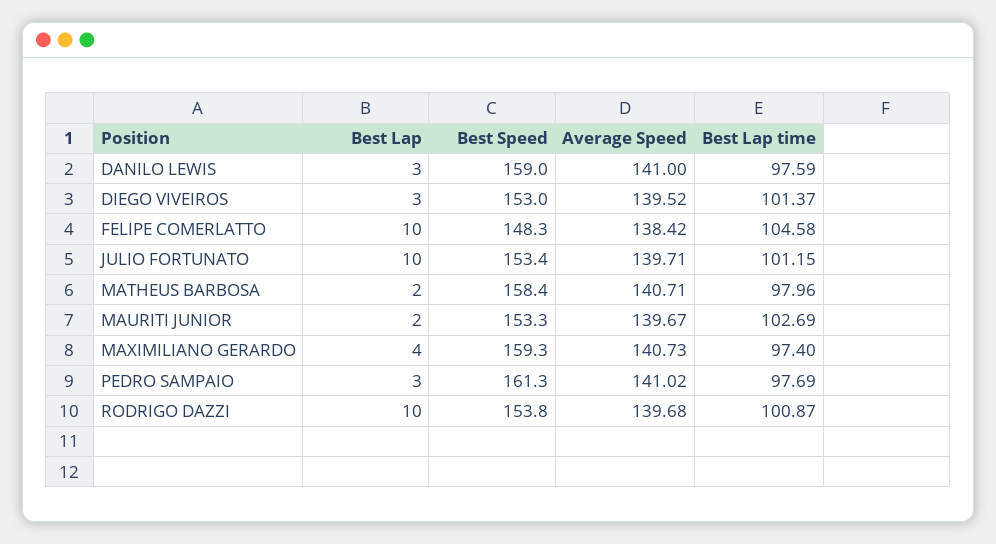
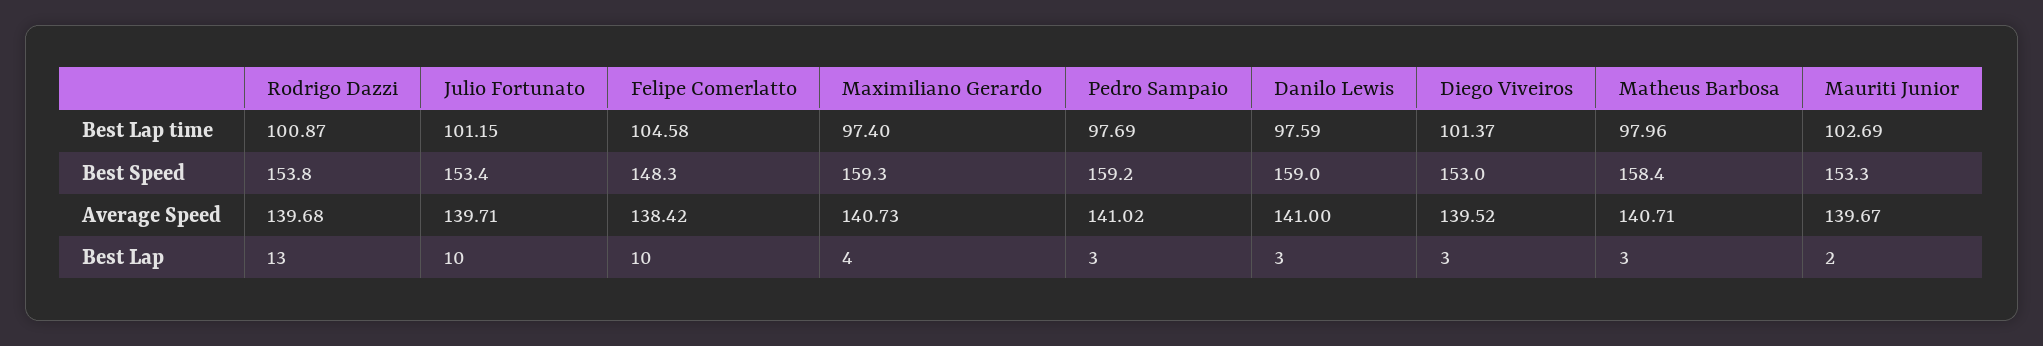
  {
    "Best Lap": {
      "DANILO LEWIS": 3,
      "DIEGO VIVEIROS": 3,
      "FELIPE COMERLATTO": 10,
      "JULIO FORTUNATO": 10,
-     "MATHEUS BARBOSA": 2,
+     "MATHEUS BARBOSA": 3,
      "MAURITI JUNIOR": 2,
      "MAXIMILIANO GERARDO": 4,
      "PEDRO SAMPAIO": 3,
-     "RODRIGO DAZZI": 10
+     "RODRIGO DAZZI": 13
    },
    "Best Speed": {
      "DANILO LEWIS": 159,
      "DIEGO VIVEIROS": 153,
      "FELIPE COMERLATTO": 148.3,
      "JULIO FORTUNATO": 153.4,
      "MATHEUS BARBOSA": 158.4,
      "MAURITI JUNIOR": 153.3,
      "MAXIMILIANO GERARDO": 159.3,
-     "PEDRO SAMPAIO": 161.3,
+     "PEDRO SAMPAIO": 159.2,
      "RODRIGO DAZZI": 153.8
    },
    "Average Speed": {
      "DANILO LEWIS": 141,
      "DIEGO VIVEIROS": 139.52,
      "FELIPE COMERLATTO": 138.42,
      "JULIO FORTUNATO": 139.71,
      "MATHEUS BARBOSA": 140.71,
      "MAURITI JUNIOR": 139.67,
      "MAXIMILIANO GERARDO": 140.73,
      "PEDRO SAMPAIO": 141.02,
      "RODRIGO DAZZI": 139.68
    },
    "Best Lap time": {
      "DANILO LEWIS": 97.59,
      "DIEGO VIVEIROS": 101.37,
      "FELIPE COMERLATTO": 104.58,
      "JULIO FORTUNATO": 101.15,
      "MATHEUS BARBOSA": 97.96,
      "MAURITI JUNIOR": 102.69,
      "MAXIMILIANO GERARDO": 97.4,
      "PEDRO SAMPAIO": 97.69,
      "RODRIGO DAZZI": 100.87
    }
  }

